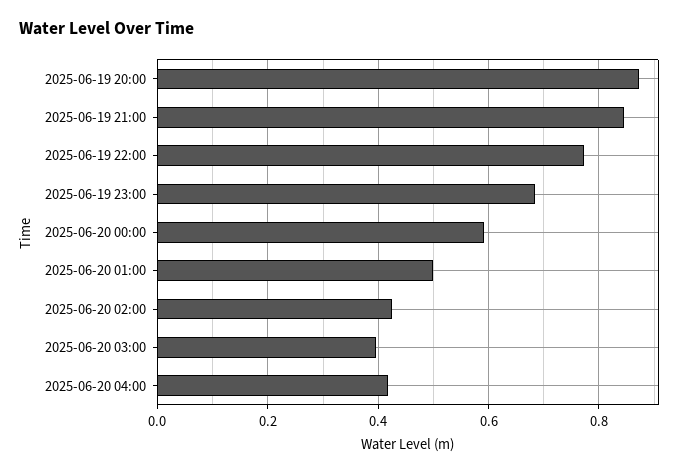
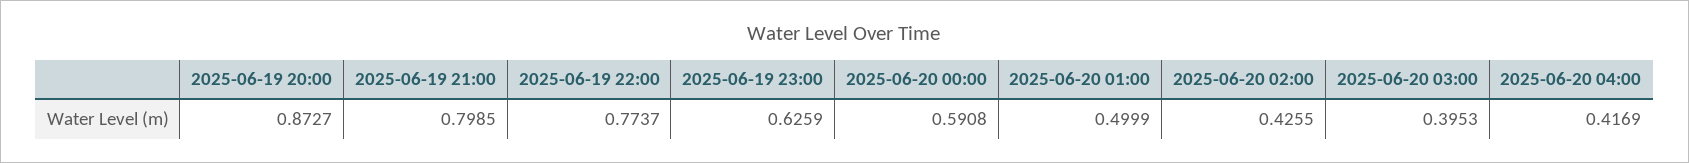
  {
    "2025-06-19 20:00": 0.8727,
-   "2025-06-19 21:00": 0.84,
+   "2025-06-19 21:00": 0.7985,
    "2025-06-19 22:00": 0.7737,
-   "2025-06-19 23:00": 0.68,
+   "2025-06-19 23:00": 0.6259,
    "2025-06-20 00:00": 0.5908,
    "2025-06-20 01:00": 0.4999,
    "2025-06-20 02:00": 0.4255,
    "2025-06-20 03:00": 0.3953,
    "2025-06-20 04:00": 0.4169
  }

